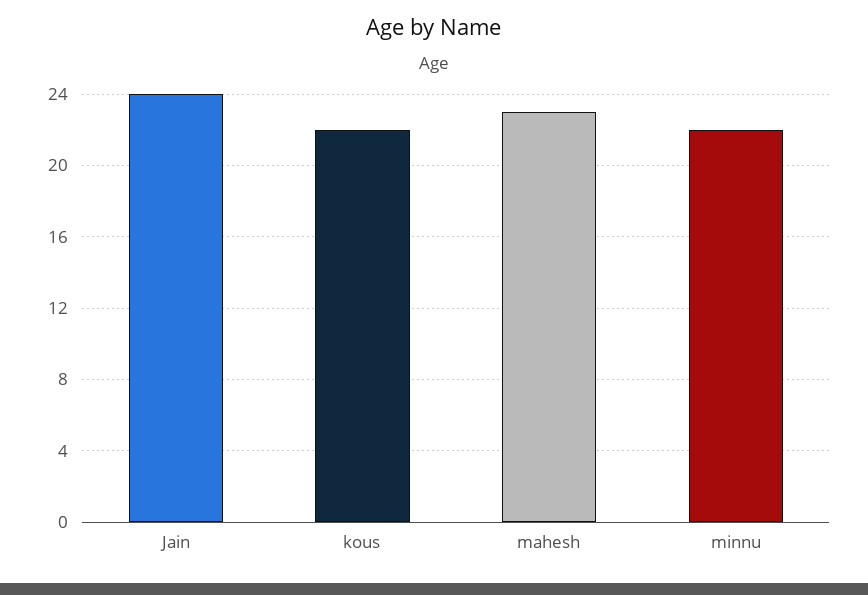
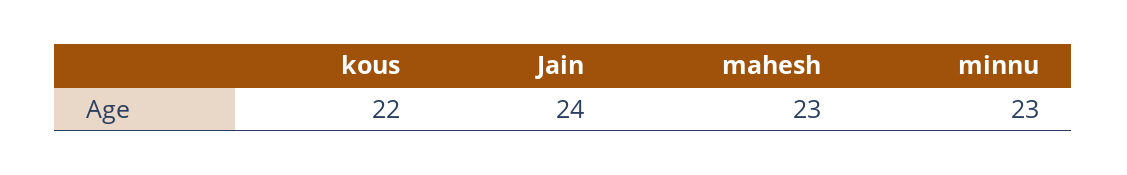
  {
    "Jain": 24,
    "kous": 22,
    "mahesh": 23,
-   "minnu": 22
+   "minnu": 23
  }

